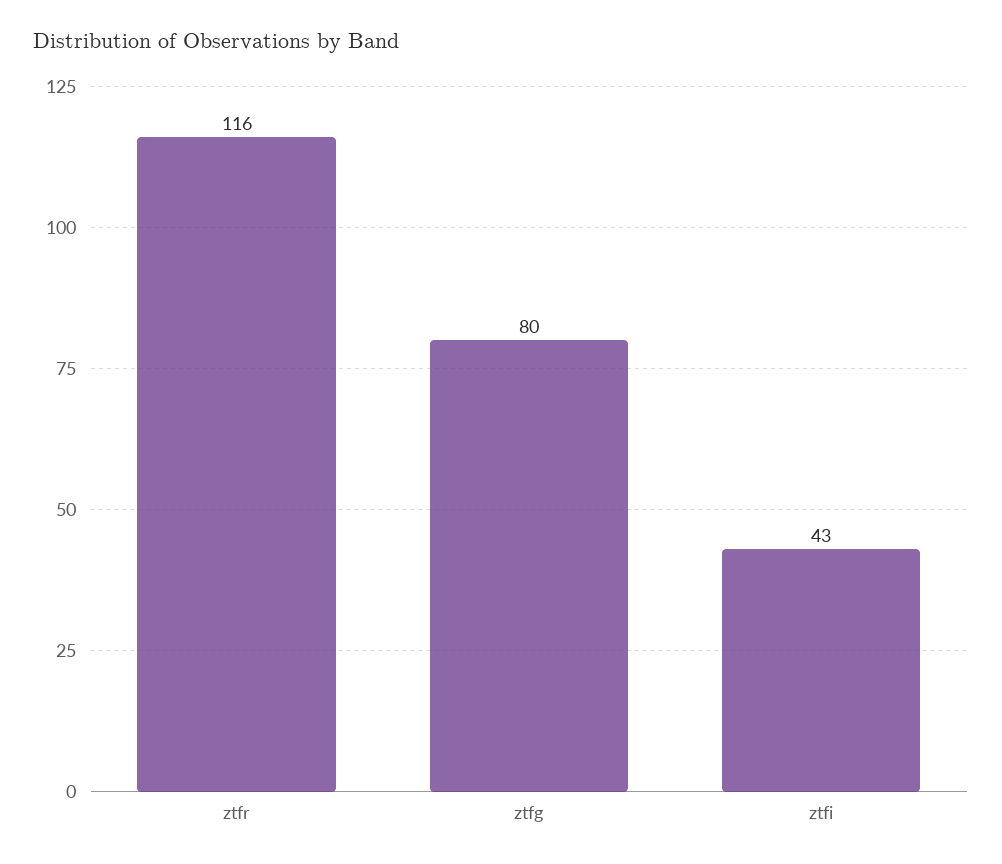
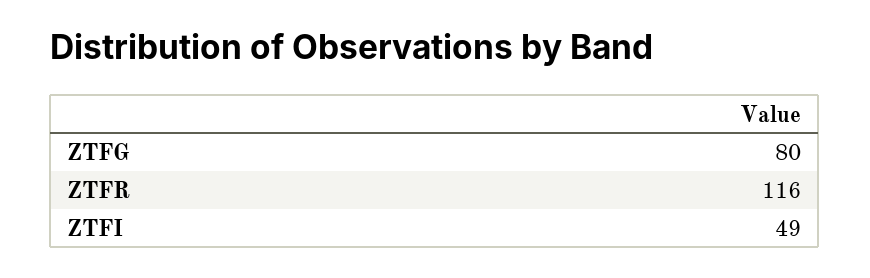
  {
    "ztfr": 116,
    "ztfg": 80,
-   "ztfi": 43
+   "ztfi": 49
  }

